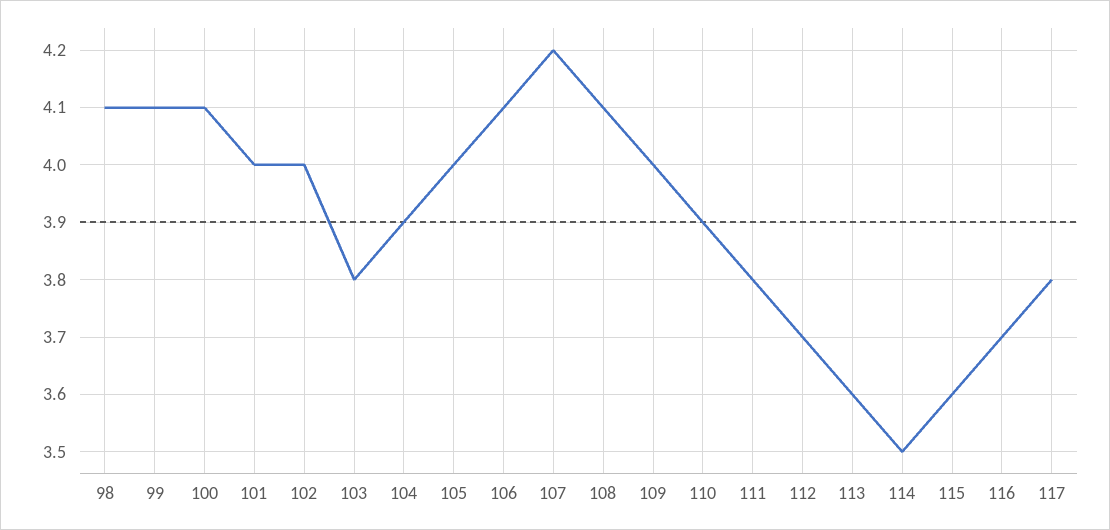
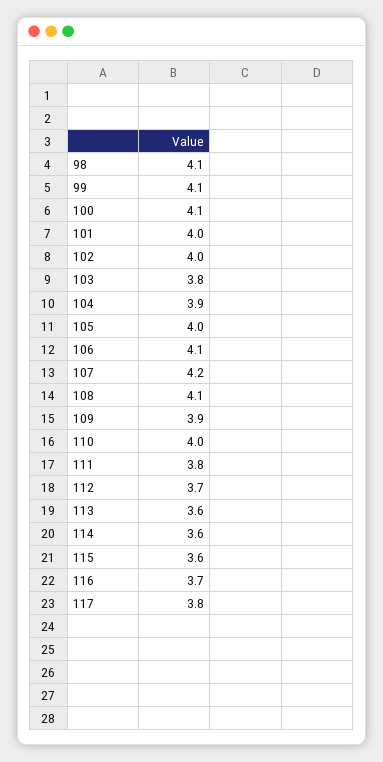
  {
    "98": 4.1,
    "99": 4.1,
    "100": 4.1,
    "101": 4,
    "102": 4,
    "103": 3.8,
    "104": 3.9,
    "105": 4,
    "106": 4.1,
    "107": 4.2,
    "108": 4.1,
-   "109": 4,
+   "109": 3.9,
-   "110": 3.9,
+   "110": 4,
    "111": 3.8,
    "112": 3.7,
    "113": 3.6,
-   "114": 3.5,
+   "114": 3.6,
    "115": 3.6,
    "116": 3.7,
    "117": 3.8
  }

